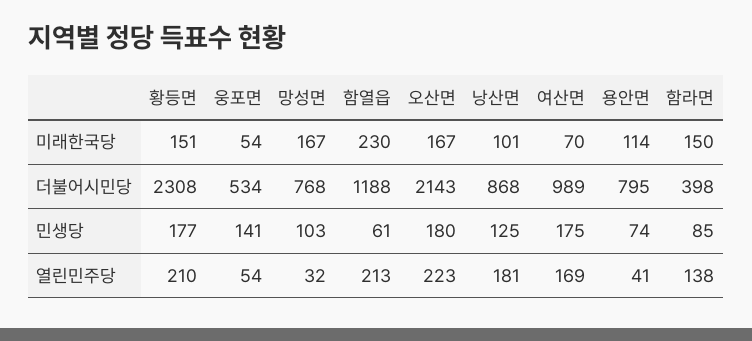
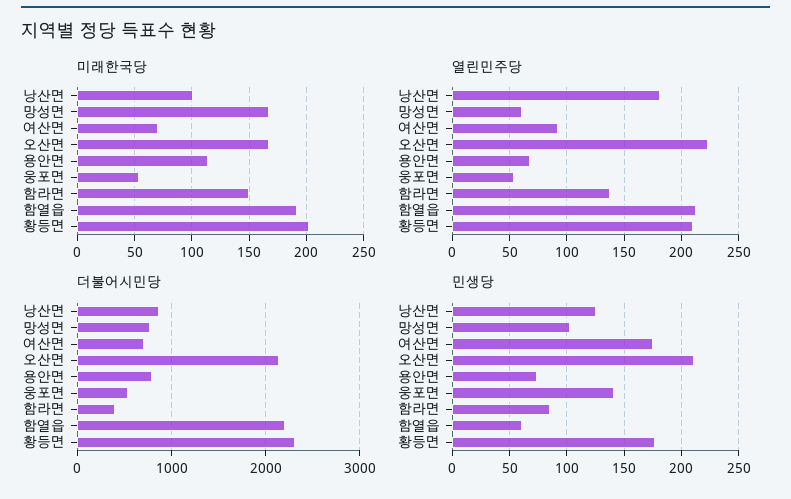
  {
    "미래한국당": {
-     "황등면": 151,
+     "황등면": 200,
      "웅포면": 54,
      "망성면": 167,
-     "함열읍": 230,
+     "함열읍": 190,
      "오산면": 167,
      "낭산면": 101,
      "여산면": 70,
      "용안면": 114,
      "함라면": 150
    },
    "더불어시민당": {
      "황등면": 2308,
      "웅포면": 534,
      "망성면": 768,
-     "함열읍": 1188,
+     "함열읍": 2200,
      "오산면": 2143,
      "낭산면": 868,
-     "여산면": 989,
+     "여산면": 700,
      "용안면": 795,
      "함라면": 398
    },
    "민생당": {
      "황등면": 177,
      "웅포면": 141,
      "망성면": 103,
      "함열읍": 61,
-     "오산면": 180,
+     "오산면": 210,
      "낭산면": 125,
      "여산면": 175,
      "용안면": 74,
      "함라면": 85
    },
    "열린민주당": {
      "황등면": 210,
      "웅포면": 54,
-     "망성면": 32,
+     "망성면": 60,
      "함열읍": 213,
      "오산면": 223,
      "낭산면": 181,
-     "여산면": 169,
+     "여산면": 90,
-     "용안면": 41,
+     "용안면": 70,
      "함라면": 138
    }
  }

